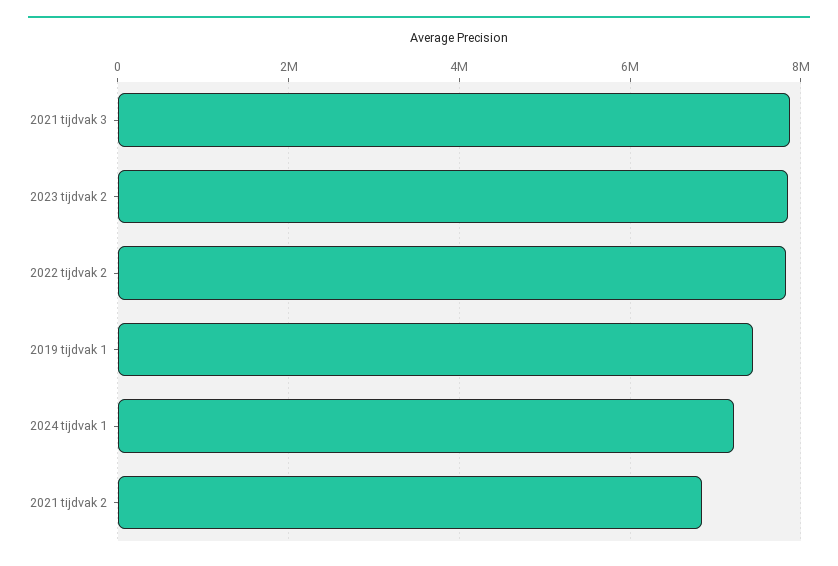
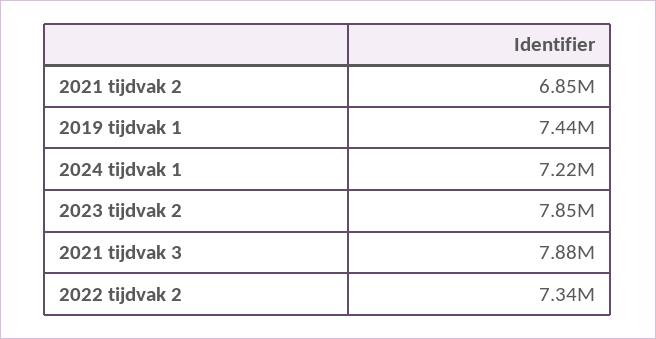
  {
    "2021 tijdvak 3": 7880000,
    "2023 tijdvak 2": 7850000,
-   "2022 tijdvak 2": 7800000,
+   "2022 tijdvak 2": 7340000,
    "2019 tijdvak 1": 7440000,
    "2024 tijdvak 1": 7220000,
    "2021 tijdvak 2": 6850000
  }

